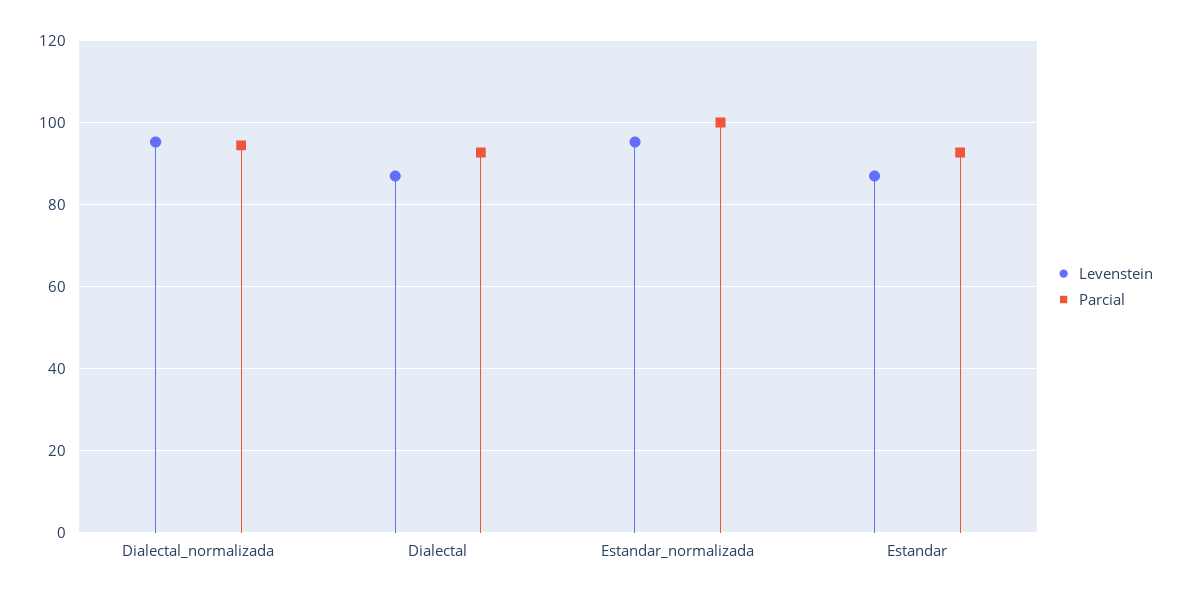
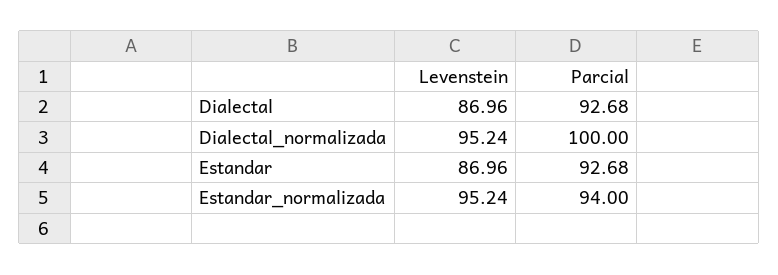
  {
    "Levenstein": {
      "Dialectal_normalizada": 95.24,
      "Dialectal": 86.96,
      "Estandar_normalizada": 95.24,
      "Estandar": 86.96
    },
    "Parcial": {
-     "Dialectal_normalizada": 94,
+     "Dialectal_normalizada": 100,
      "Dialectal": 92.68,
-     "Estandar_normalizada": 100,
+     "Estandar_normalizada": 94,
      "Estandar": 92.68
    }
  }

